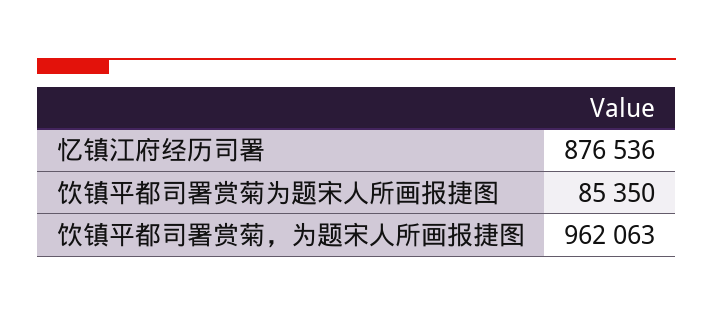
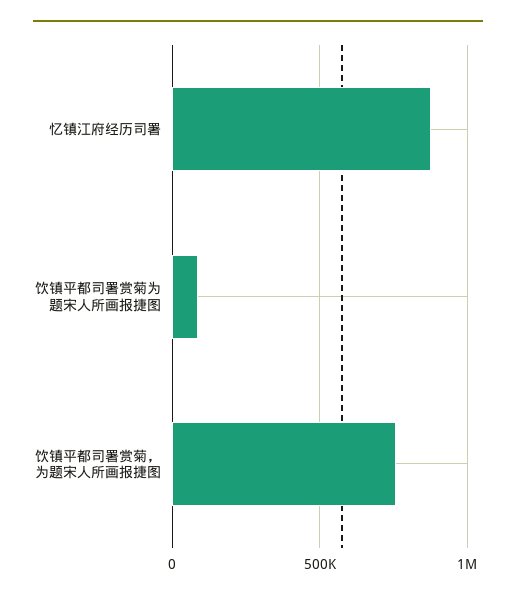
  {
    "忆镇江府经历司署": 876536,
    "饮镇平都司署赏菊为题宋人所画报捷图": 85350,
-   "饮镇平都司署赏菊，为题宋人所画报捷图": 962063
+   "饮镇平都司署赏菊，为题宋人所画报捷图": 750000
  }

